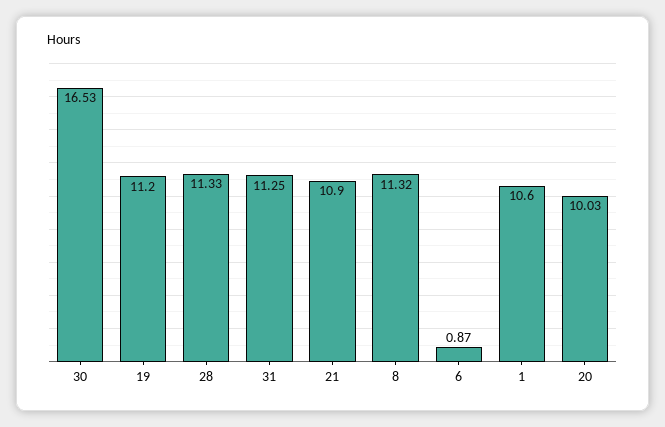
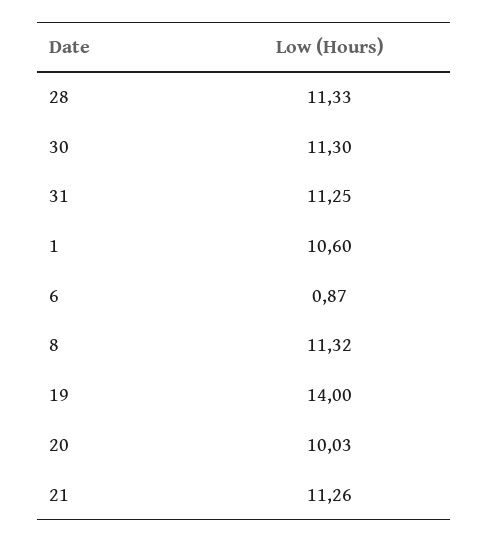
  {
-   "30": 16.53,
+   "30": 11.3,
-   "19": 11.2,
+   "19": 14,
    "28": 11.33,
    "31": 11.25,
-   "21": 10.9,
+   "21": 11.26,
    "8": 11.32,
    "6": 0.87,
    "1": 10.6,
    "20": 10.03
  }

